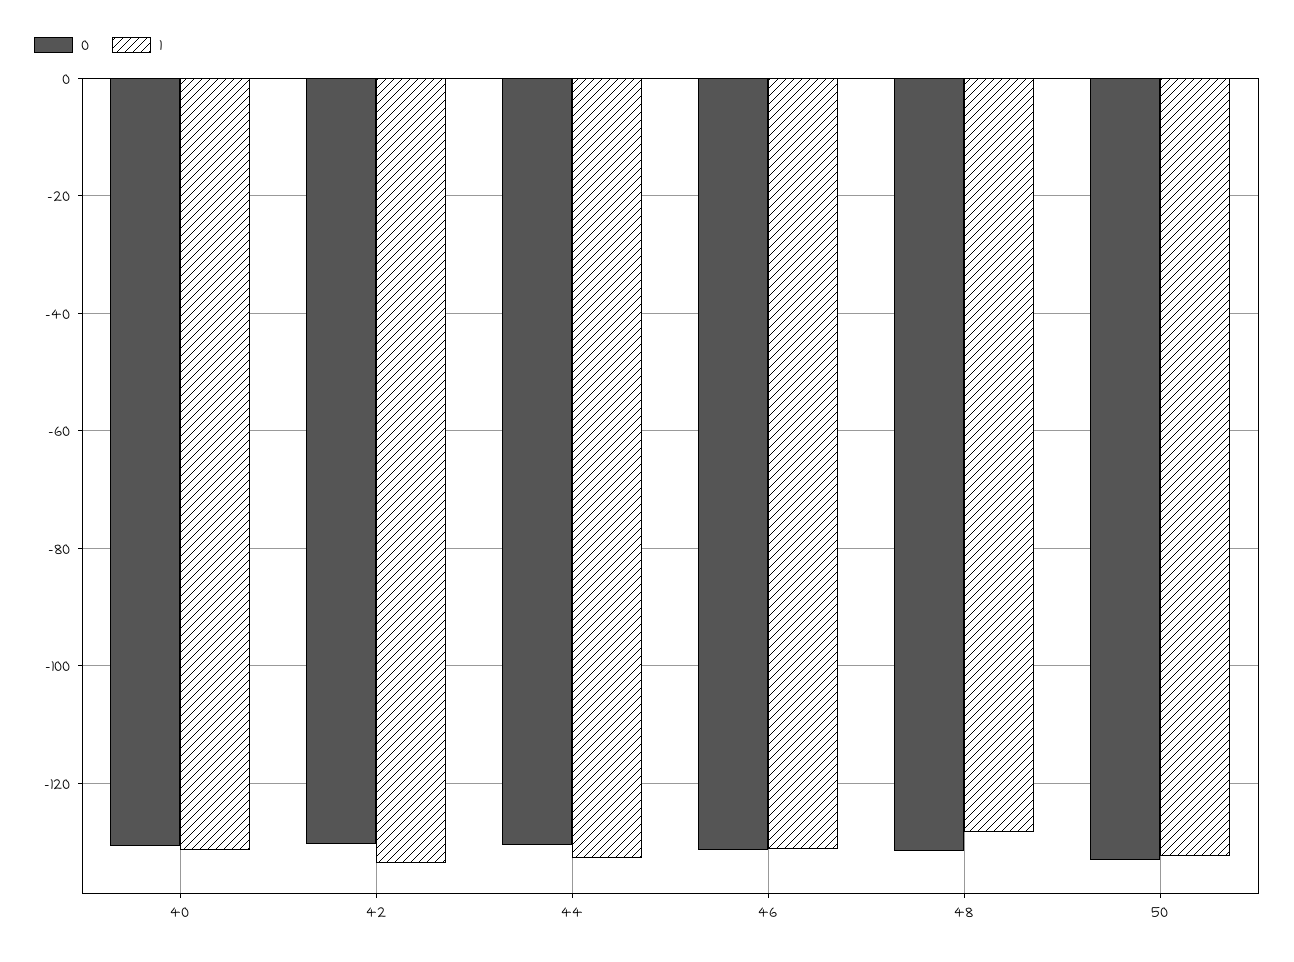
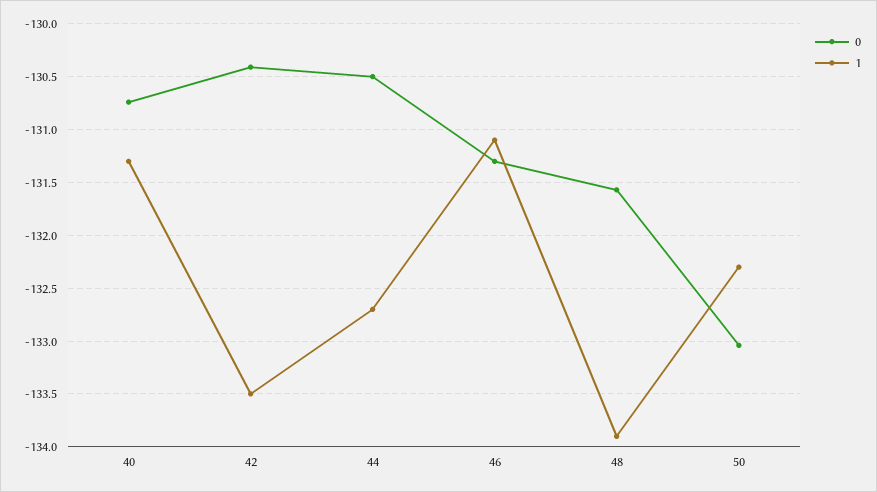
  {
    "0": {
      "40": -130.7,
      "42": -130.4,
      "44": -130.5,
      "46": -131.3,
      "48": -131.6,
      "50": -133
    },
    "1": {
      "40": -131.3,
      "42": -133.5,
      "44": -132.7,
      "46": -131.1,
-     "48": -128,
+     "48": -133.9,
      "50": -132.3
    }
  }

